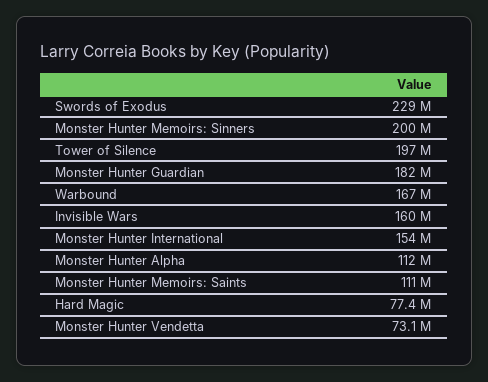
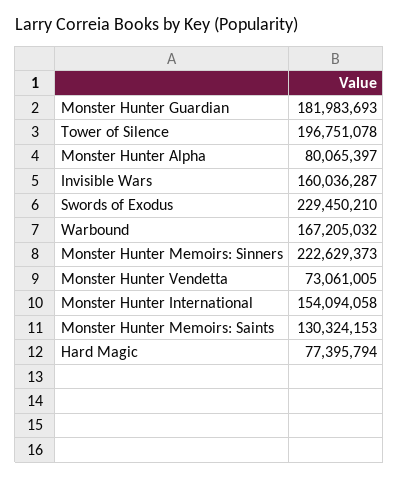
  {
    "Swords of Exodus": 229450210,
-   "Monster Hunter Memoirs: Sinners": 200000000,
+   "Monster Hunter Memoirs: Sinners": 222629373,
    "Tower of Silence": 196751078,
    "Monster Hunter Guardian": 181983693,
    "Warbound": 167205032,
    "Invisible Wars": 160036287,
    "Monster Hunter International": 154094058,
-   "Monster Hunter Alpha": 112000000,
+   "Monster Hunter Alpha": 80065397,
-   "Monster Hunter Memoirs: Saints": 111000000,
+   "Monster Hunter Memoirs: Saints": 130324153,
    "Hard Magic": 77395794,
    "Monster Hunter Vendetta": 73061005
  }

